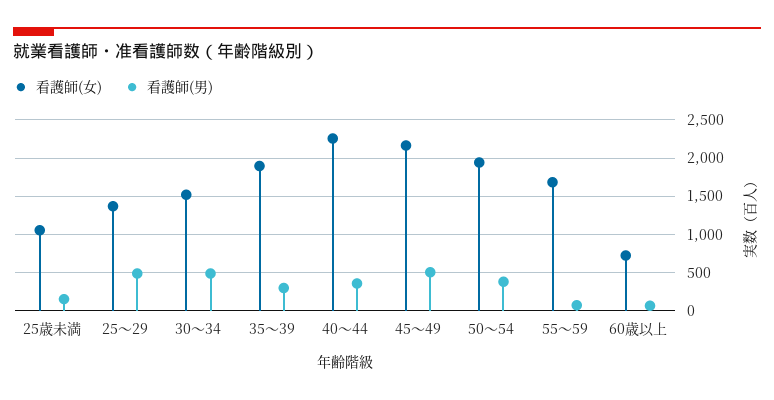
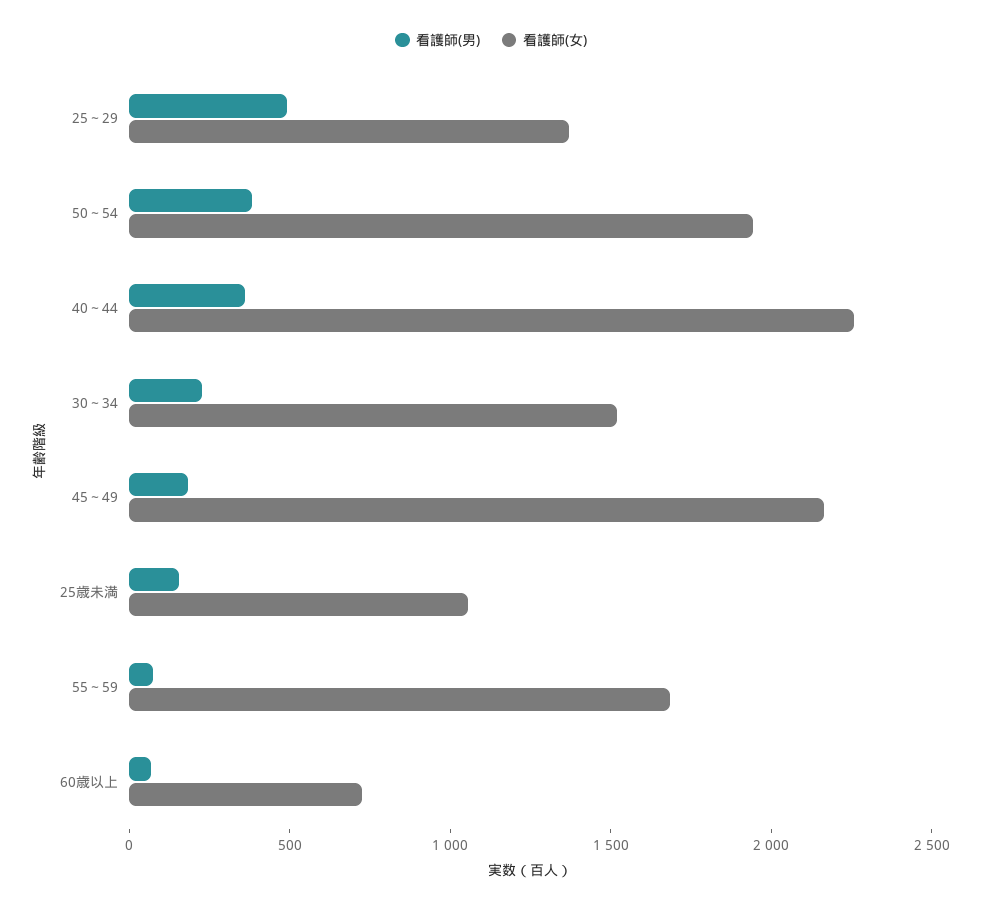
  {
    "看護師(女)": {
      "25歳未満": 1100,
      "25～29": 1400,
      "30～34": 1500,
-     "35～39": 1900,
      "40～44": 2300,
      "45～49": 2200,
      "50～54": 1900,
      "55～59": 1700,
      "60歳以上": 700
    },
    "看護師(男)": {
      "25歳未満": 200,
      "25～29": 500,
-     "30～34": 500,
+     "30～34": 200,
-     "35～39": 300,
      "40～44": 400,
-     "45～49": 500,
+     "45～49": 200,
      "50～54": 400,
      "55～59": 100,
      "60歳以上": 100
    }
  }

